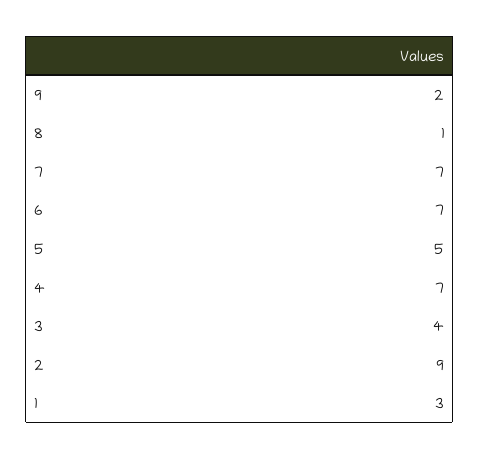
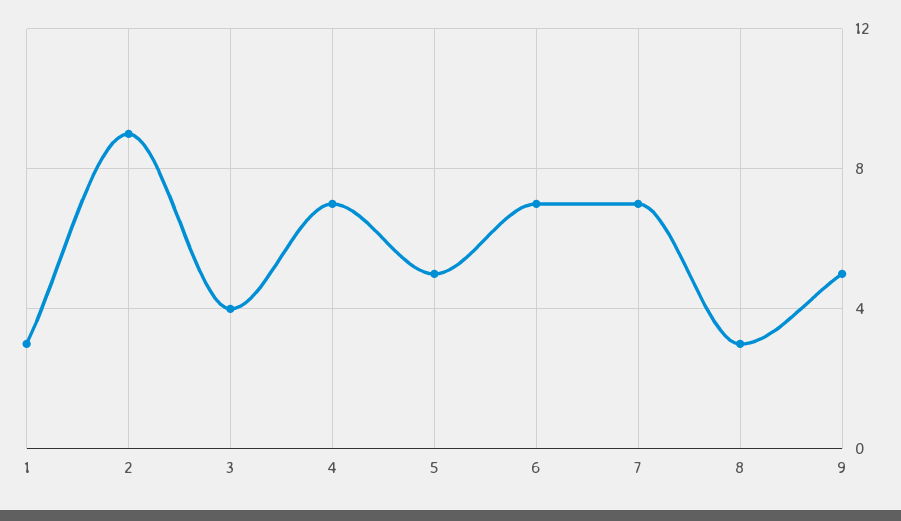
  {
-   "9": 2,
+   "9": 5,
-   "8": 1,
+   "8": 3,
    "7": 7,
    "6": 7,
    "5": 5,
    "4": 7,
    "3": 4,
    "2": 9,
    "1": 3
  }

